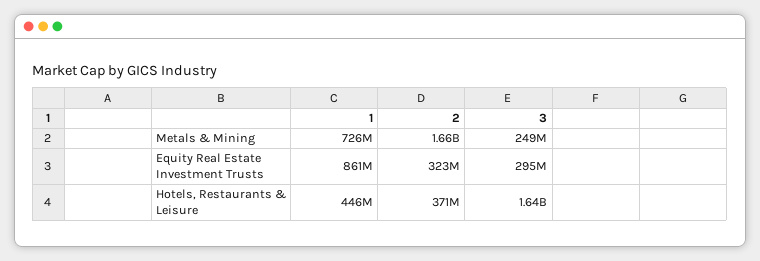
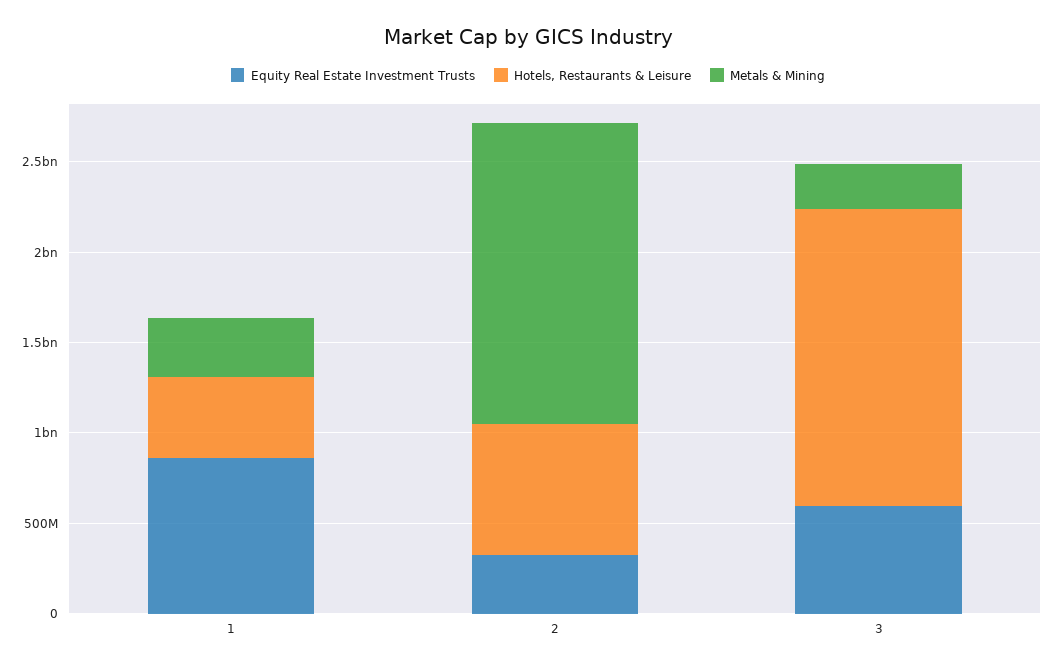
  {
    "Metals & Mining": {
-     "1": 726000000,
+     "1": 300000000,
      "2": 1660000000,
      "3": 249000000
    },
    "Equity Real Estate Investment Trusts": {
      "1": 861000000,
      "2": 323000000,
-     "3": 295000000
+     "3": 600000000
    },
    "Hotels, Restaurants & Leisure": {
      "1": 446000000,
-     "2": 371000000,
+     "2": 700000000,
      "3": 1640000000
    }
  }

